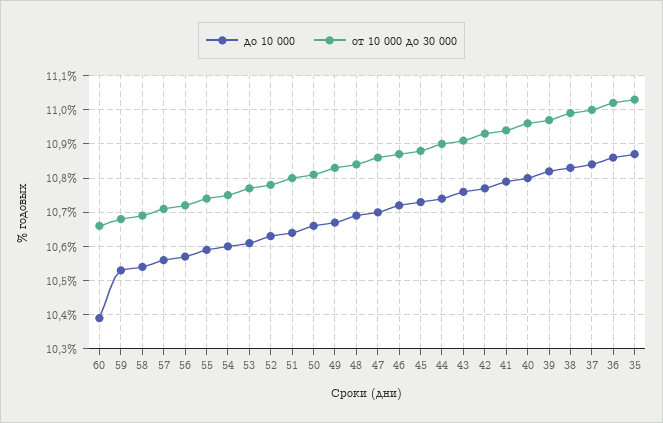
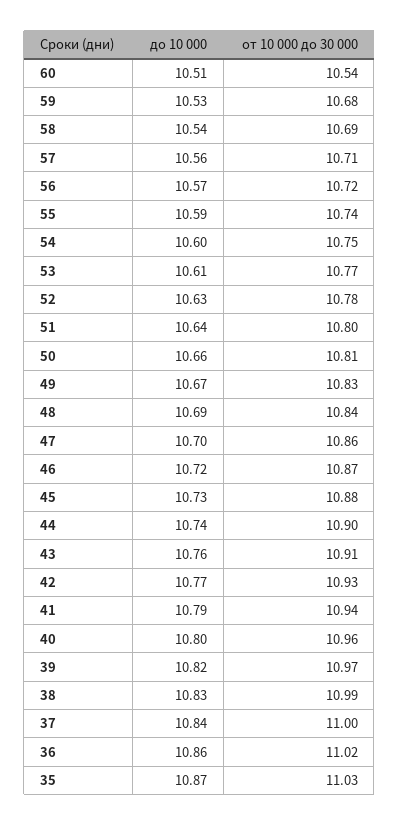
  {
    "до 10 000": {
-     "60": 10.4,
+     "60": 10.51,
      "59": 10.53,
      "58": 10.54,
      "57": 10.56,
      "56": 10.57,
      "55": 10.59,
      "54": 10.6,
      "53": 10.61,
      "52": 10.63,
      "51": 10.64,
      "50": 10.66,
      "49": 10.67,
      "48": 10.69,
      "47": 10.7,
      "46": 10.72,
      "45": 10.73,
      "44": 10.74,
      "43": 10.76,
      "42": 10.77,
      "41": 10.79,
      "40": 10.8,
      "39": 10.82,
      "38": 10.83,
      "37": 10.84,
      "36": 10.86,
      "35": 10.87
    },
    "от 10 000 до 30 000": {
-     "60": 10.65,
+     "60": 10.54,
      "59": 10.68,
      "58": 10.69,
      "57": 10.71,
      "56": 10.72,
      "55": 10.74,
      "54": 10.75,
      "53": 10.77,
      "52": 10.78,
      "51": 10.8,
      "50": 10.81,
      "49": 10.83,
      "48": 10.84,
      "47": 10.86,
      "46": 10.87,
      "45": 10.88,
      "44": 10.9,
      "43": 10.91,
      "42": 10.93,
      "41": 10.94,
      "40": 10.96,
      "39": 10.97,
      "38": 10.99,
      "37": 11,
      "36": 11.02,
      "35": 11.03
    }
  }

